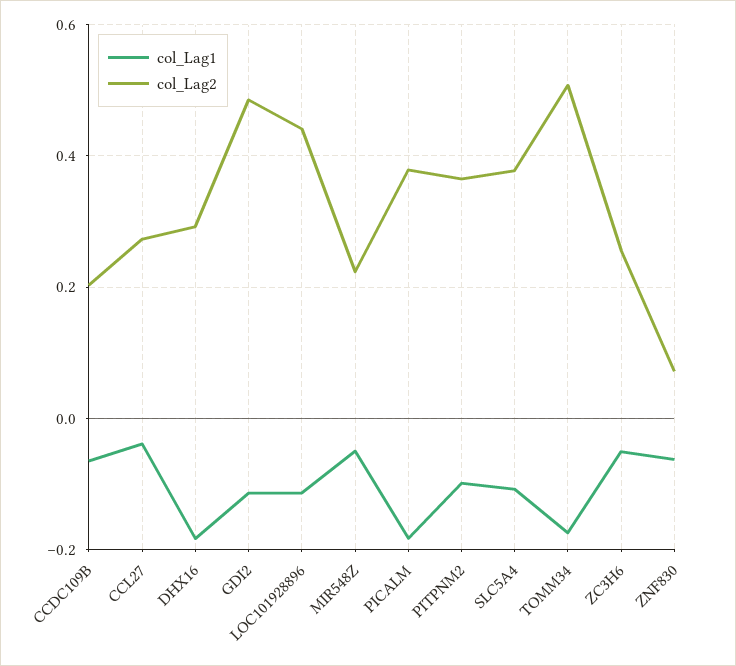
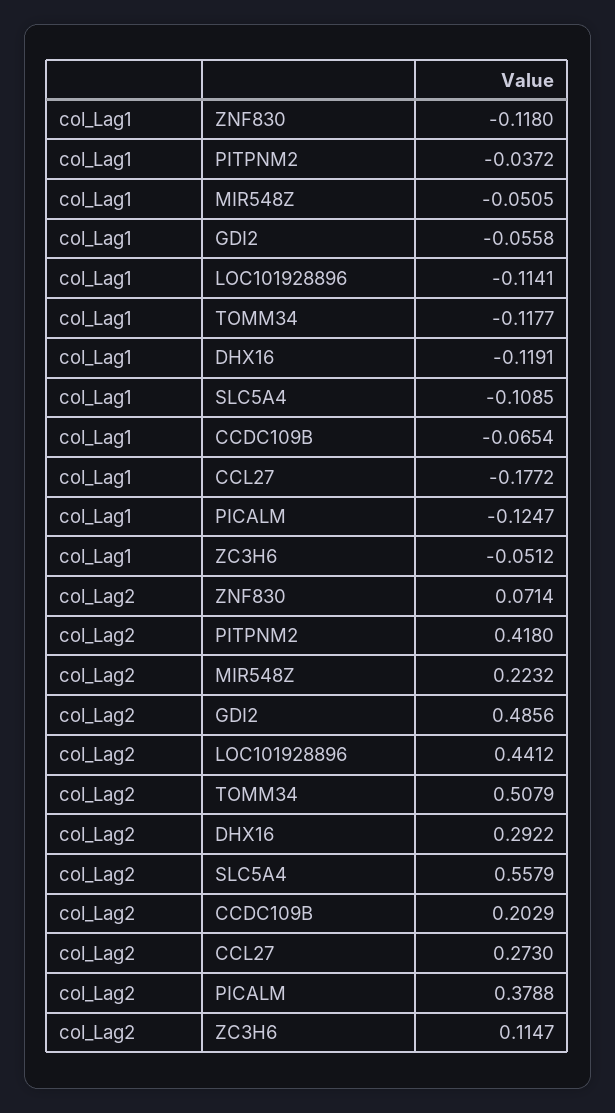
  {
    "col_Lag1": {
      "CCDC109B": -0.0654,
-     "CCL27": -0.04,
+     "CCL27": -0.1772,
-     "DHX16": -0.18,
+     "DHX16": -0.1191,
-     "GDI2": -0.12,
+     "GDI2": -0.0558,
      "LOC101928896": -0.1141,
      "MIR548Z": -0.0505,
-     "PICALM": -0.18,
+     "PICALM": -0.1247,
-     "PITPNM2": -0.1,
+     "PITPNM2": -0.0372,
      "SLC5A4": -0.1085,
-     "TOMM34": -0.18,
+     "TOMM34": -0.1177,
      "ZC3H6": -0.0512,
-     "ZNF830": -0.06
+     "ZNF830": -0.118
    },
    "col_Lag2": {
      "CCDC109B": 0.2029,
      "CCL27": 0.273,
      "DHX16": 0.2922,
      "GDI2": 0.4856,
      "LOC101928896": 0.4412,
      "MIR548Z": 0.2232,
      "PICALM": 0.3788,
-     "PITPNM2": 0.36,
+     "PITPNM2": 0.418,
-     "SLC5A4": 0.38,
+     "SLC5A4": 0.5579,
      "TOMM34": 0.5079,
-     "ZC3H6": 0.26,
+     "ZC3H6": 0.1147,
      "ZNF830": 0.0714
    }
  }

